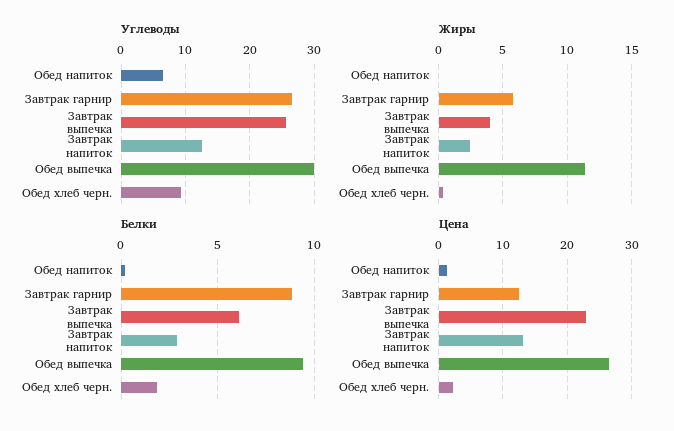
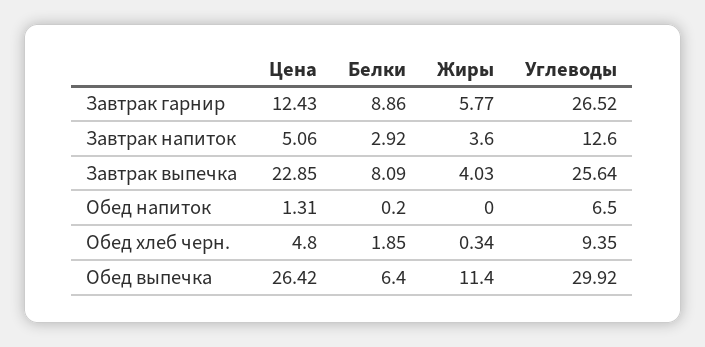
  {
    "Углеводы": {
      "Обед напиток": 6.5,
      "Завтрак гарнир": 26.52,
      "Завтрак выпечка": 25.64,
      "Завтрак напиток": 12.6,
      "Обед выпечка": 29.92,
      "Обед хлеб черн.": 9.35
    },
    "Жиры": {
      "Обед напиток": 0,
      "Завтрак гарнир": 5.77,
      "Завтрак выпечка": 4.03,
-     "Завтрак напиток": 2.5,
+     "Завтрак напиток": 3.6,
      "Обед выпечка": 11.4,
      "Обед хлеб черн.": 0.34
    },
    "Белки": {
      "Обед напиток": 0.2,
      "Завтрак гарнир": 8.86,
-     "Завтрак выпечка": 6,
+     "Завтрак выпечка": 8.09,
      "Завтрак напиток": 2.92,
-     "Обед выпечка": 9.5,
+     "Обед выпечка": 6.4,
      "Обед хлеб черн.": 1.85
    },
    "Цена": {
      "Обед напиток": 1.31,
      "Завтрак гарнир": 12.43,
      "Завтрак выпечка": 22.85,
-     "Завтрак напиток": 13,
+     "Завтрак напиток": 5.06,
      "Обед выпечка": 26.42,
-     "Обед хлеб черн.": 2
+     "Обед хлеб черн.": 4.8
    }
  }

